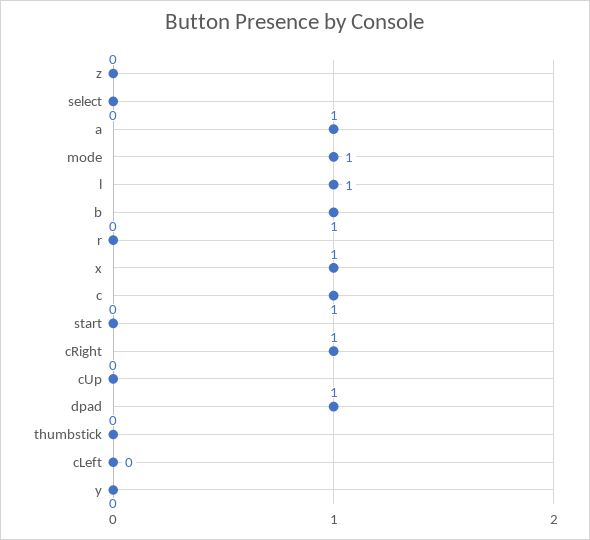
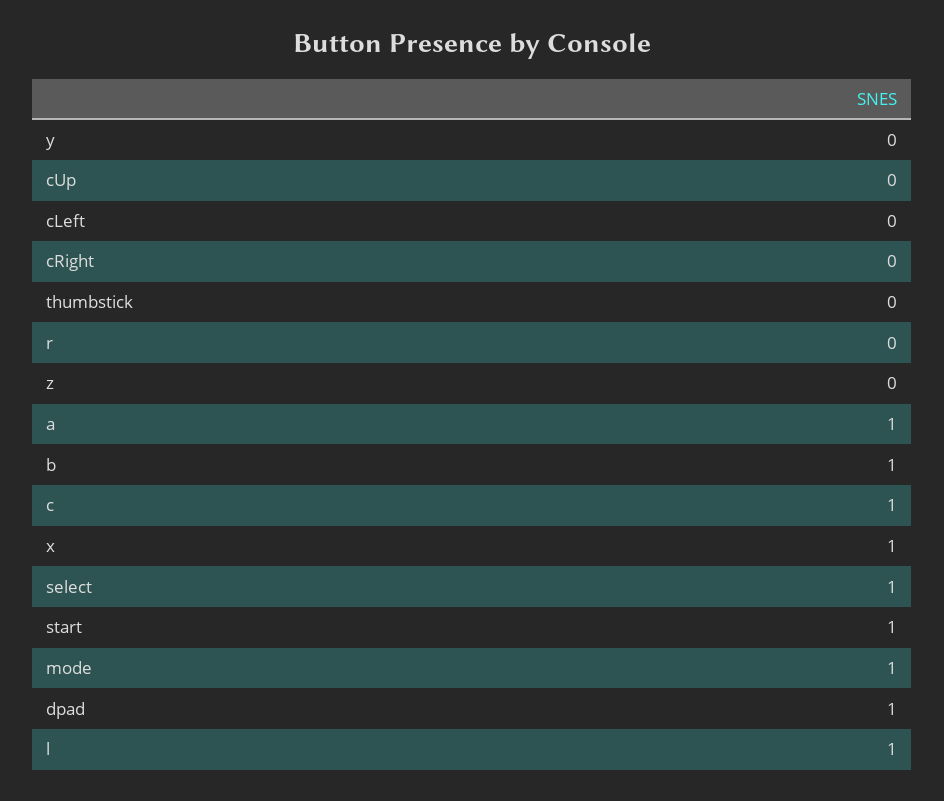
  {
    "z": 0,
-   "select": 0,
+   "select": 1,
    "a": 1,
    "mode": 1,
    "l": 1,
    "b": 1,
    "r": 0,
    "x": 1,
    "c": 1,
-   "start": 0,
+   "start": 1,
-   "cRight": 1,
+   "cRight": 0,
    "cUp": 0,
    "dpad": 1,
    "thumbstick": 0,
    "cLeft": 0,
    "y": 0
  }

